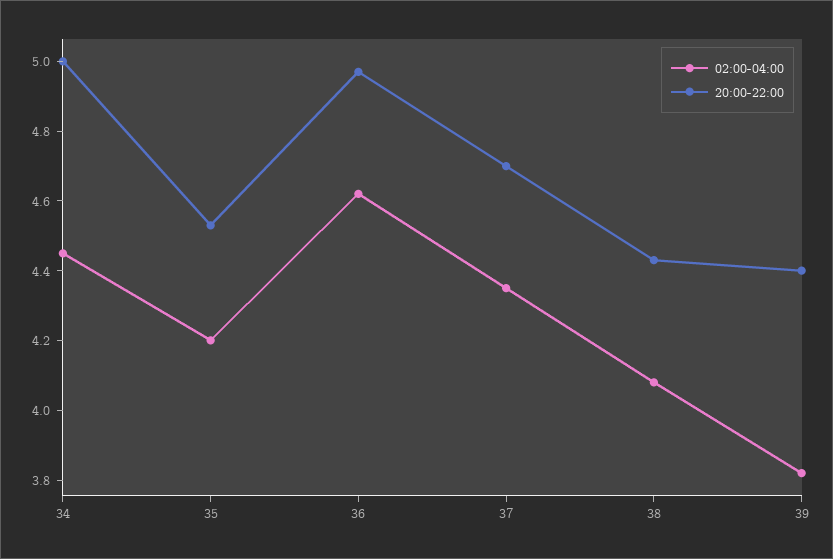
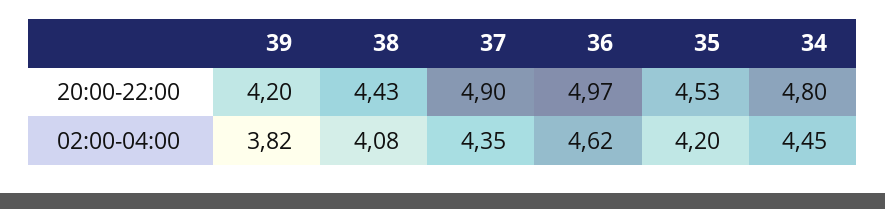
  {
    "02:00-04:00": {
      "34": 4.45,
      "35": 4.2,
      "36": 4.62,
      "37": 4.35,
      "38": 4.08,
      "39": 3.82
    },
    "20:00-22:00": {
-     "34": 5,
+     "34": 4.8,
      "35": 4.53,
      "36": 4.97,
-     "37": 4.7,
+     "37": 4.9,
      "38": 4.43,
-     "39": 4.4
+     "39": 4.2
    }
  }

